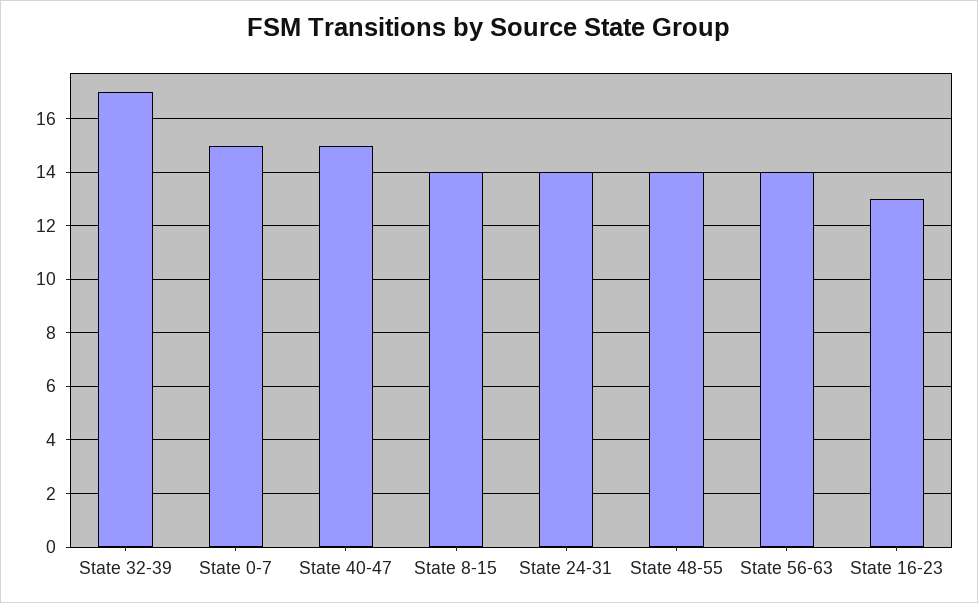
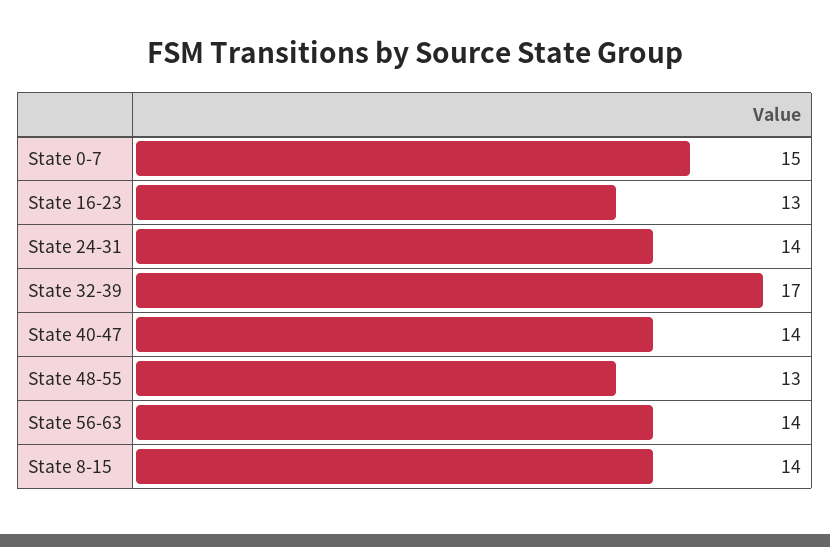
  {
    "State 32-39": 17,
    "State 0-7": 15,
-   "State 40-47": 15,
+   "State 40-47": 14,
    "State 8-15": 14,
    "State 24-31": 14,
-   "State 48-55": 14,
+   "State 48-55": 13,
    "State 56-63": 14,
    "State 16-23": 13
  }

